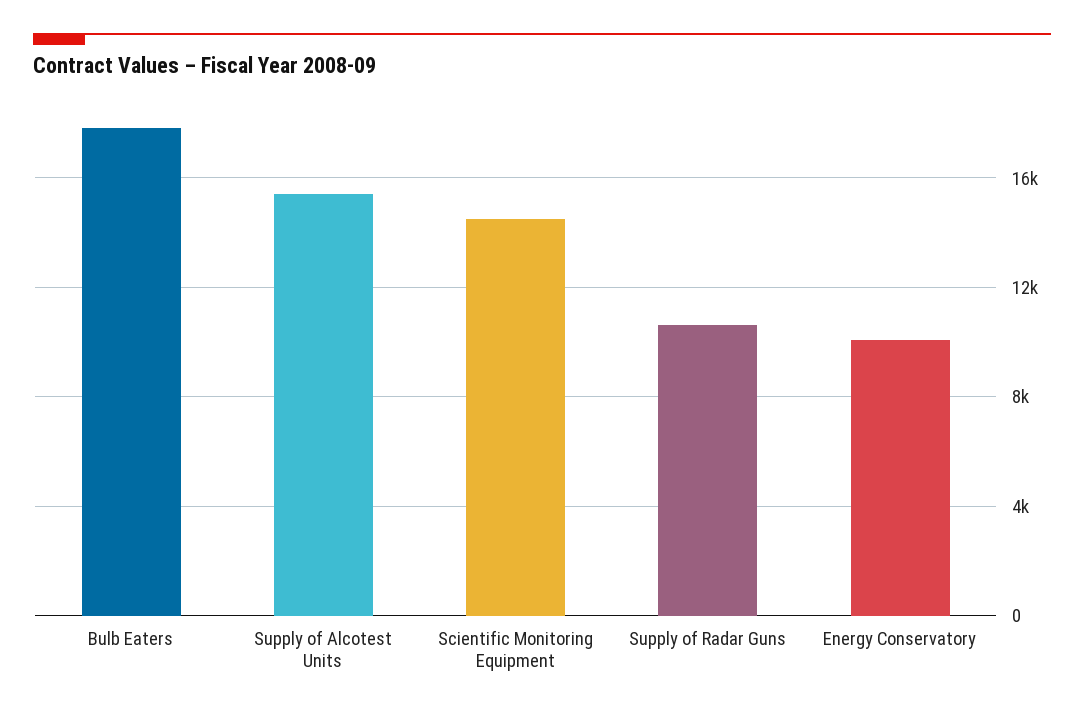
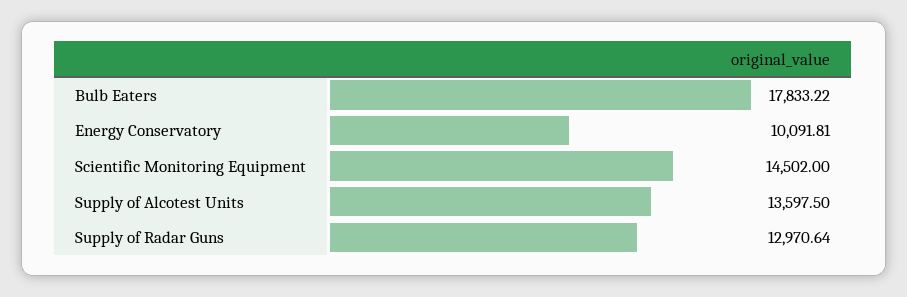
  {
    "Bulb Eaters": 17833.22,
-   "Supply of Alcotest Units": 15500,
+   "Supply of Alcotest Units": 13597.5,
    "Scientific Monitoring Equipment": 14502,
-   "Supply of Radar Guns": 10500,
+   "Supply of Radar Guns": 12970.64,
    "Energy Conservatory": 10091.81
  }

